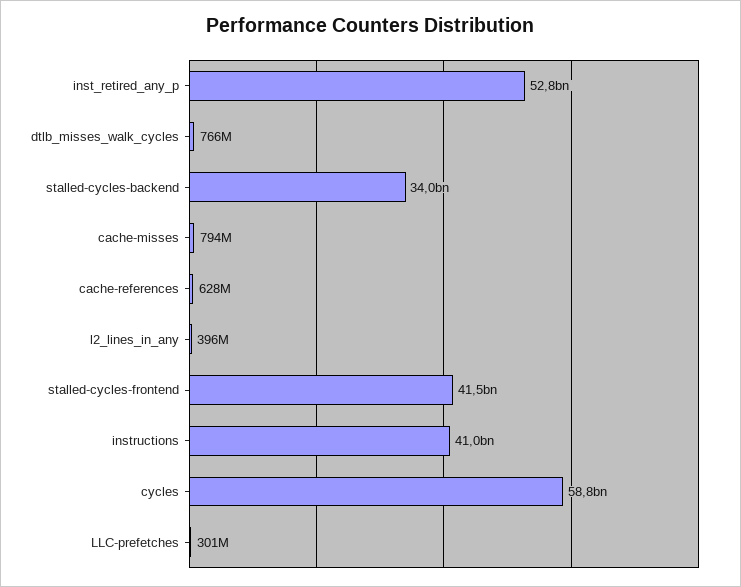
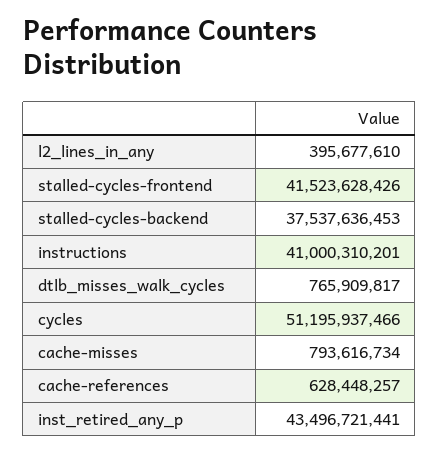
  {
-   "inst_retired_any_p": 52800000000,
+   "inst_retired_any_p": 43496721441,
    "dtlb_misses_walk_cycles": 765909817,
-   "stalled-cycles-backend": 34000000000,
+   "stalled-cycles-backend": 37537636453,
    "cache-misses": 793616734,
    "cache-references": 628448257,
    "l2_lines_in_any": 395677610,
    "stalled-cycles-frontend": 41523628426,
    "instructions": 41000310201,
-   "cycles": 58800000000,
+   "cycles": 51195937466
-   "LLC-prefetches": 301000000
  }

